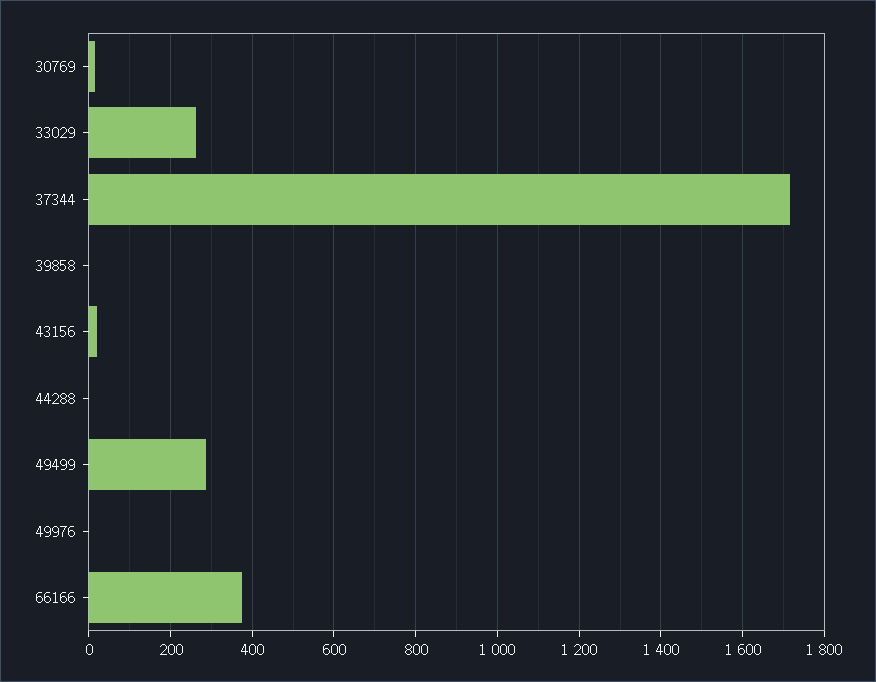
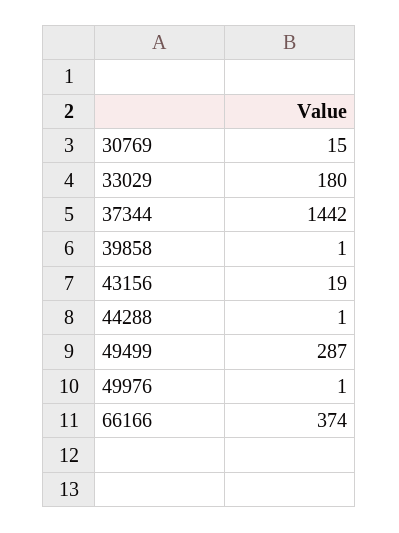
  {
    "30769": 15,
-   "33029": 260,
+   "33029": 180,
-   "37344": 1720,
+   "37344": 1442,
    "39858": 1,
    "43156": 19,
    "44288": 1,
    "49499": 287,
    "49976": 1,
    "66166": 374
  }

